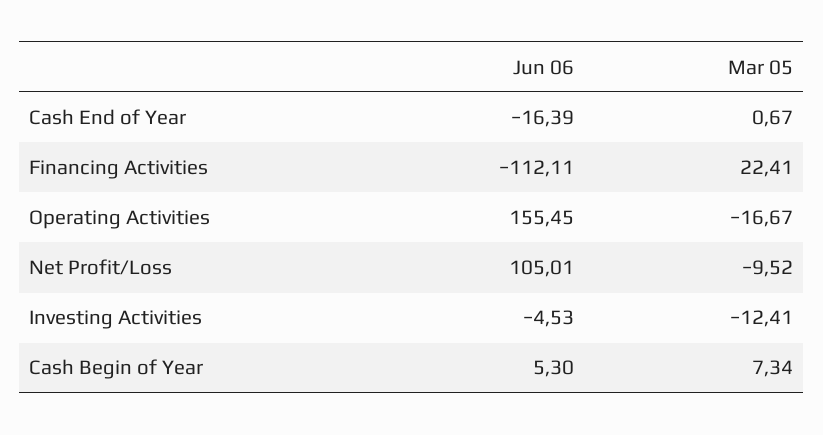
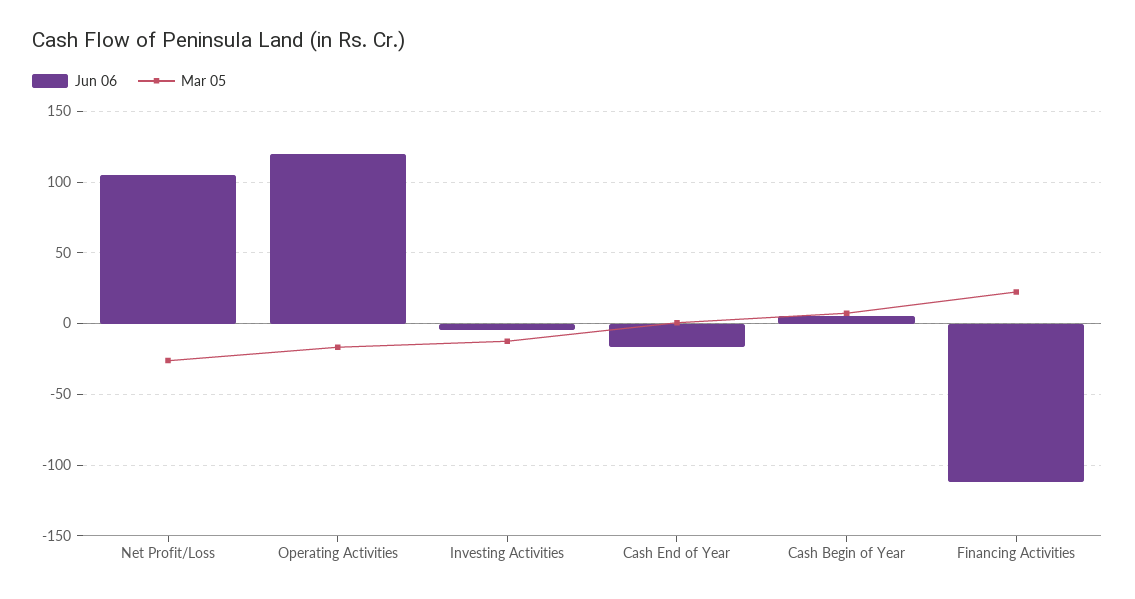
  {
    "Jun 06": {
      "Cash End of Year": -16.39,
      "Financing Activities": -112.11,
-     "Operating Activities": 155.45,
+     "Operating Activities": 120,
      "Net Profit/Loss": 105.01,
      "Investing Activities": -4.53,
      "Cash Begin of Year": 5.3
    },
    "Mar 05": {
      "Cash End of Year": 0.67,
      "Financing Activities": 22.41,
      "Operating Activities": -16.67,
-     "Net Profit/Loss": -9.52,
+     "Net Profit/Loss": -25,
      "Investing Activities": -12.41,
      "Cash Begin of Year": 7.34
    }
  }

